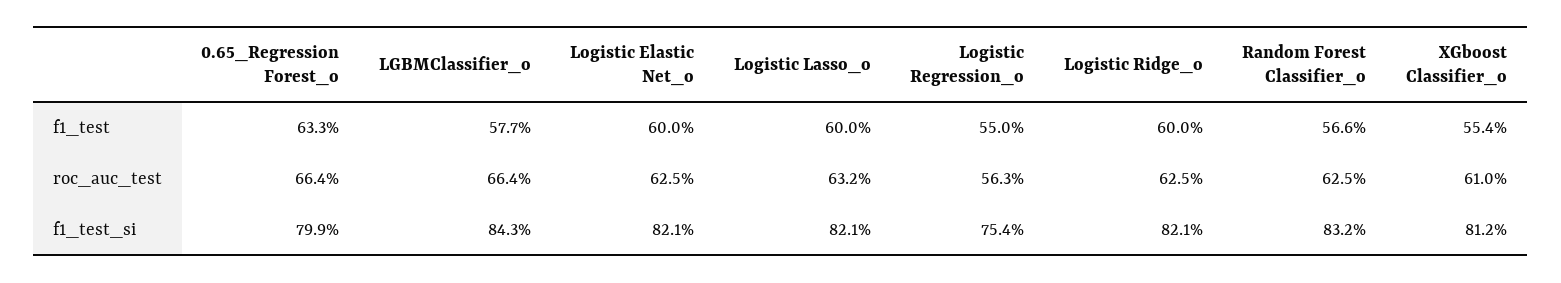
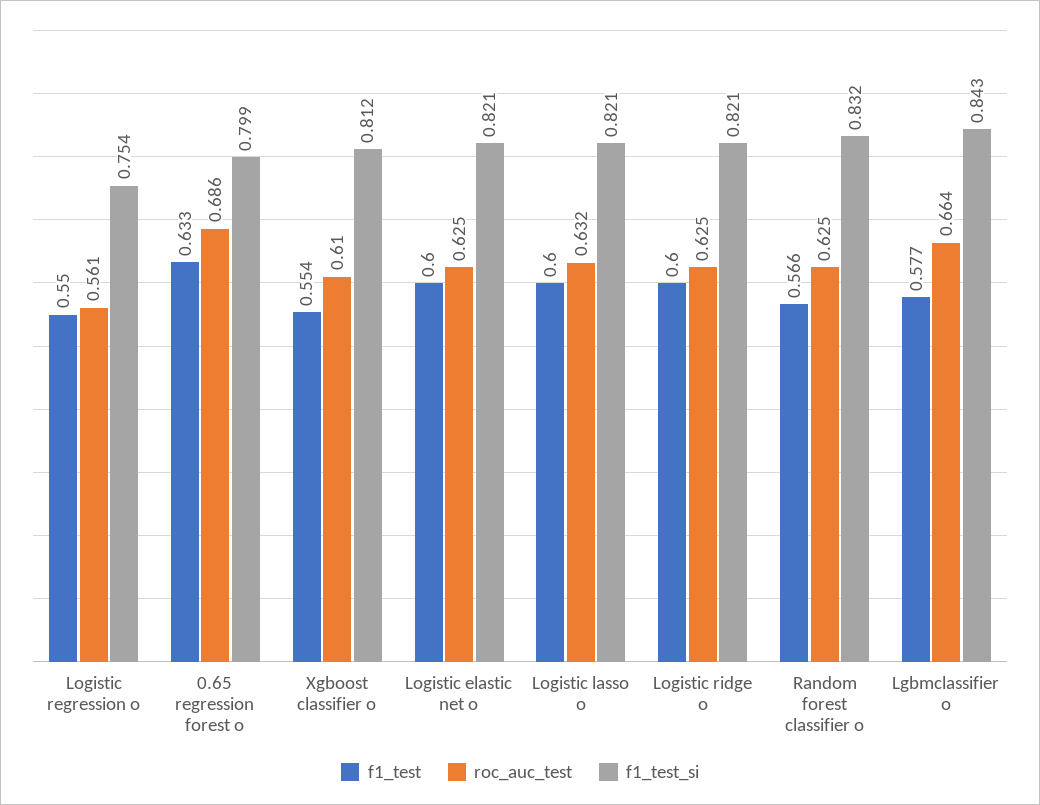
  {
    "f1_test": {
      "0.65_Regression Forest_o": 0.633,
      "LGBMClassifier_o": 0.577,
      "Logistic Elastic Net_o": 0.6,
      "Logistic Lasso_o": 0.6,
      "Logistic Regression_o": 0.55,
      "Logistic Ridge_o": 0.6,
      "Random Forest Classifier_o": 0.566,
      "XGboost Classifier_o": 0.554
    },
    "roc_auc_test": {
-     "0.65_Regression Forest_o": 0.664,
+     "0.65_Regression Forest_o": 0.686,
      "LGBMClassifier_o": 0.664,
      "Logistic Elastic Net_o": 0.625,
      "Logistic Lasso_o": 0.632,
-     "Logistic Regression_o": 0.563,
+     "Logistic Regression_o": 0.561,
      "Logistic Ridge_o": 0.625,
      "Random Forest Classifier_o": 0.625,
      "XGboost Classifier_o": 0.61
    },
    "f1_test_si": {
      "0.65_Regression Forest_o": 0.799,
      "LGBMClassifier_o": 0.843,
      "Logistic Elastic Net_o": 0.821,
      "Logistic Lasso_o": 0.821,
      "Logistic Regression_o": 0.754,
      "Logistic Ridge_o": 0.821,
      "Random Forest Classifier_o": 0.832,
      "XGboost Classifier_o": 0.812
    }
  }

